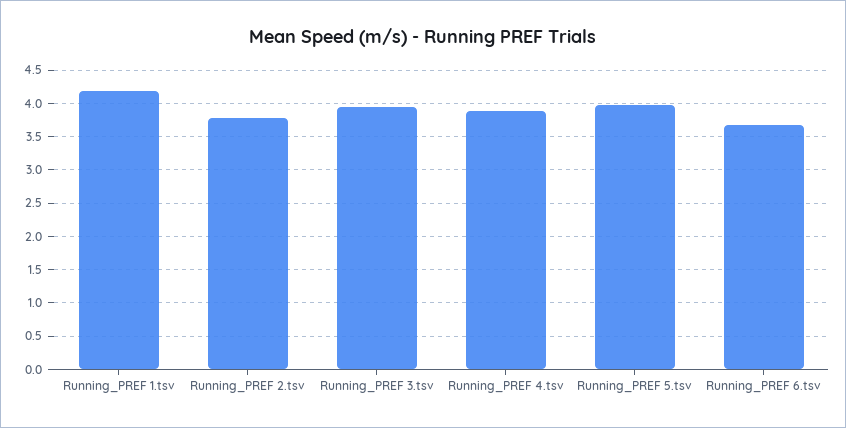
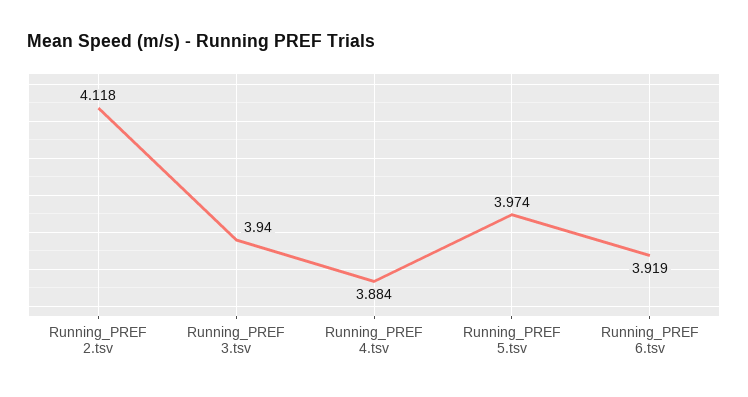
  {
-   "Running_PREF 1.tsv": 4.2,
-   "Running_PREF 2.tsv": 3.8,
+   "Running_PREF 2.tsv": 4.118,
    "Running_PREF 3.tsv": 3.94,
    "Running_PREF 4.tsv": 3.884,
    "Running_PREF 5.tsv": 3.974,
-   "Running_PREF 6.tsv": 3.7
+   "Running_PREF 6.tsv": 3.919
  }

